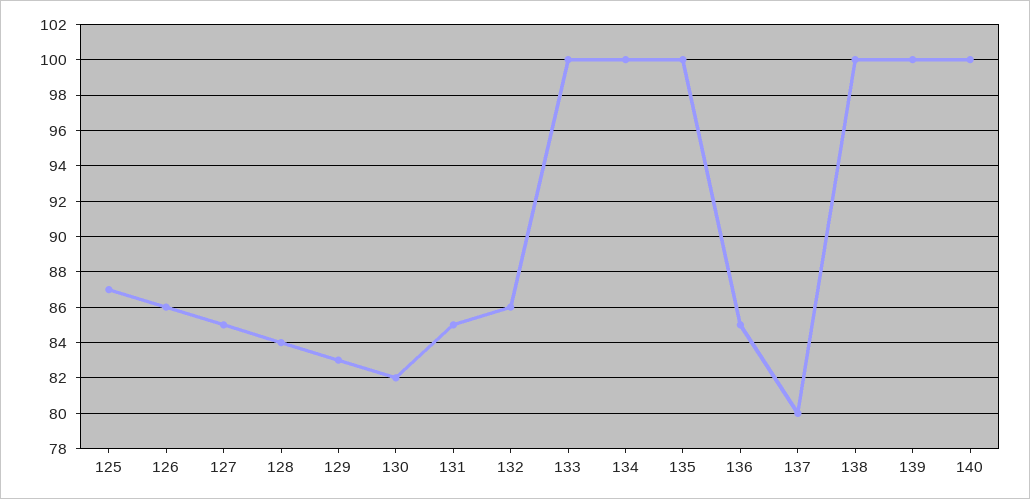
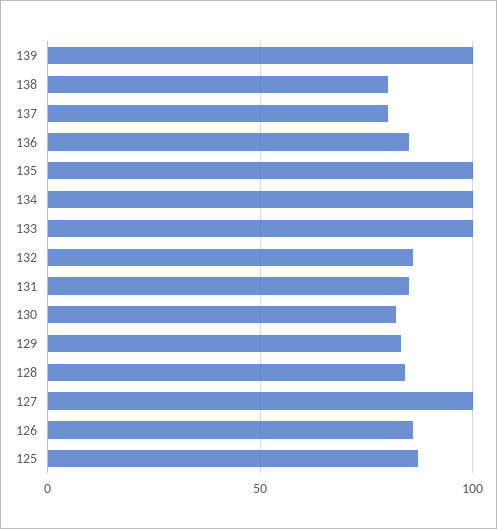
  {
    "125": 87,
    "126": 86,
-   "127": 85,
+   "127": 100,
    "128": 84,
    "129": 83,
    "130": 82,
    "131": 85,
    "132": 86,
    "133": 100,
    "134": 100,
    "135": 100,
    "136": 85,
    "137": 80,
-   "138": 100,
+   "138": 80,
-   "139": 100,
+   "139": 100
-   "140": 100
  }

